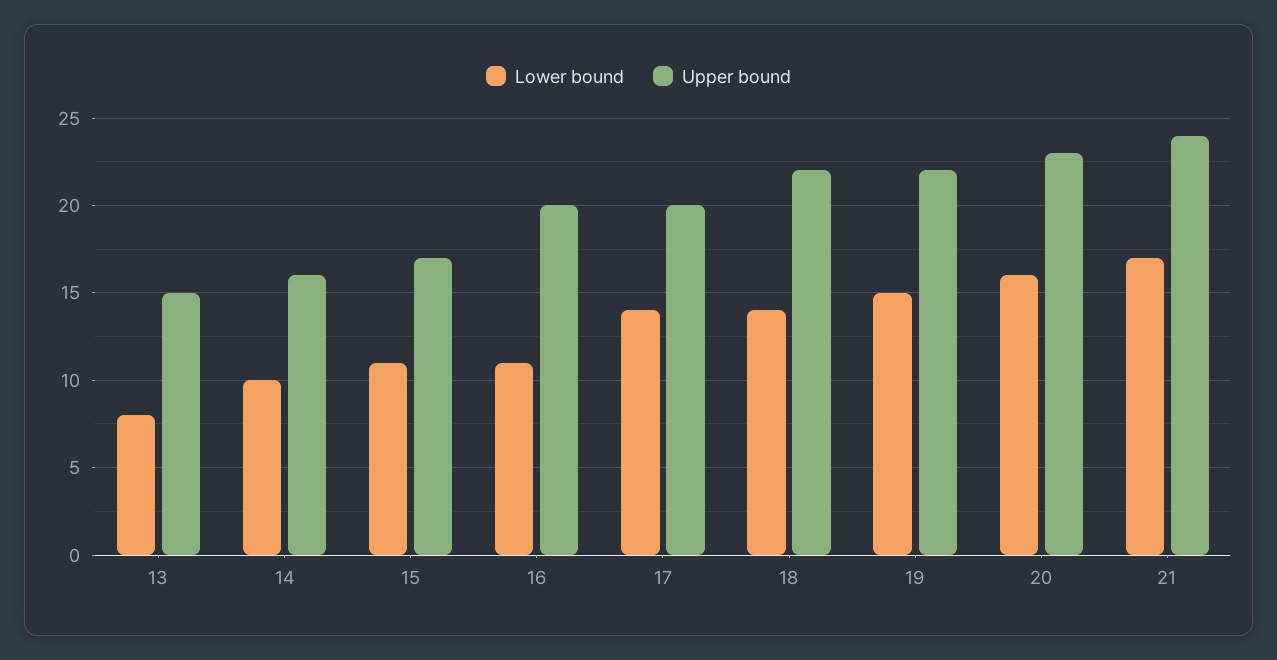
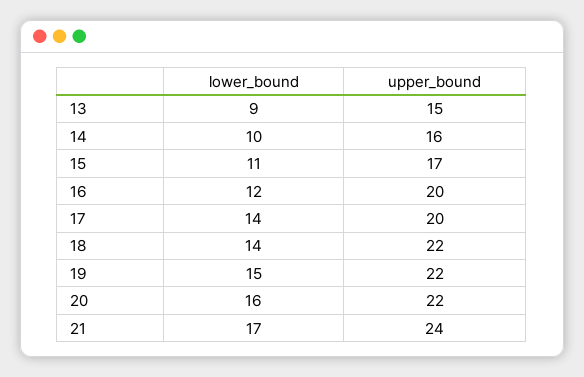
  {
    "Lower bound": {
-     "13": 8,
+     "13": 9,
      "14": 10,
      "15": 11,
-     "16": 11,
+     "16": 12,
      "17": 14,
      "18": 14,
      "19": 15,
      "20": 16,
      "21": 17
    },
    "Upper bound": {
      "13": 15,
      "14": 16,
      "15": 17,
      "16": 20,
      "17": 20,
      "18": 22,
      "19": 22,
-     "20": 23,
+     "20": 22,
      "21": 24
    }
  }

